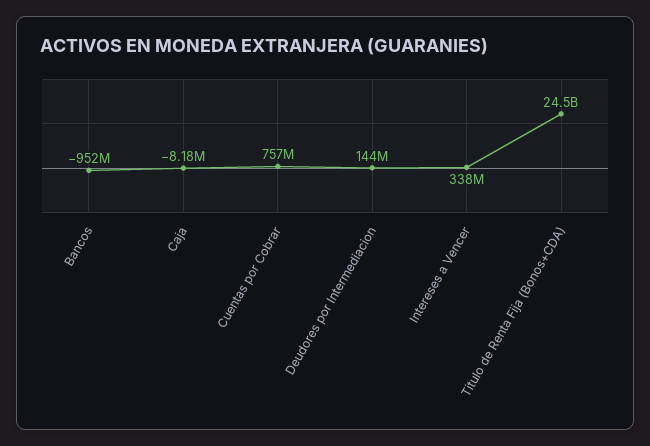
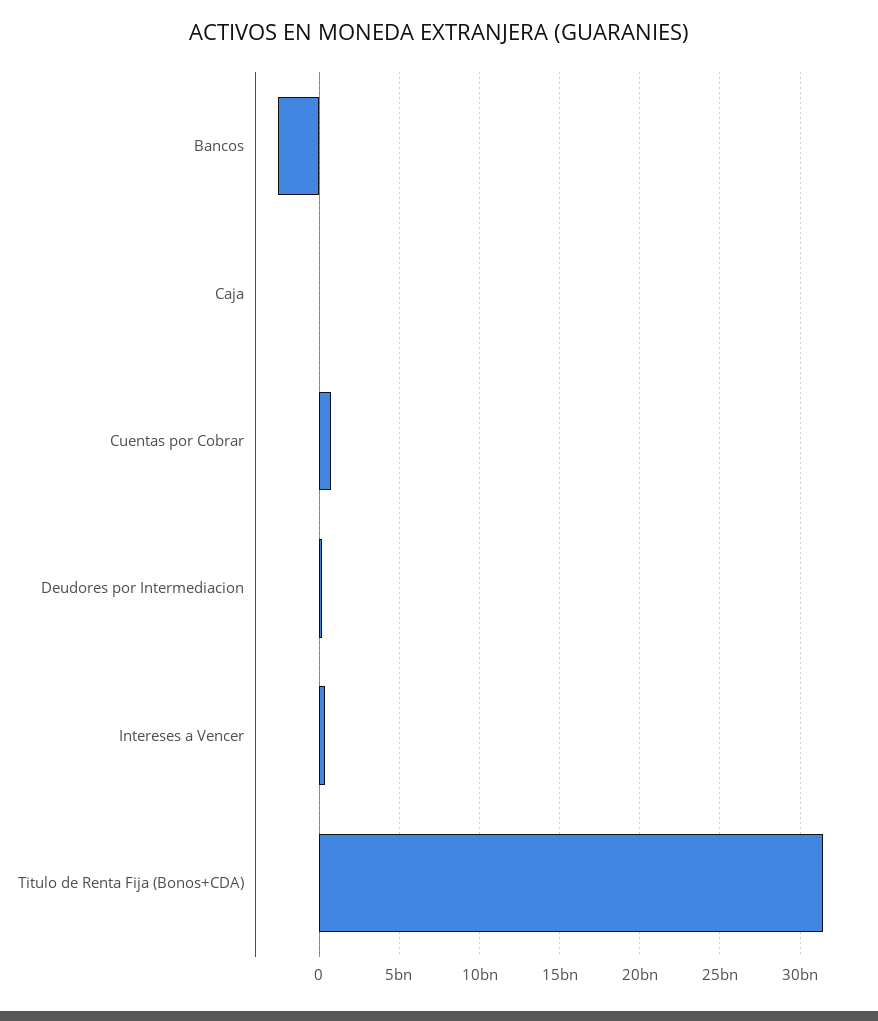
  {
-   "Bancos": -952000000,
+   "Bancos": -2500000000,
    "Caja": -8180000,
    "Cuentas por Cobrar": 757000000,
    "Deudores por Intermediacion": 144000000,
    "Intereses a Vencer": 338000000,
-   "Titulo de Renta Fija (Bonos+CDA)": 24500000000
+   "Titulo de Renta Fija (Bonos+CDA)": 31500000000
  }

